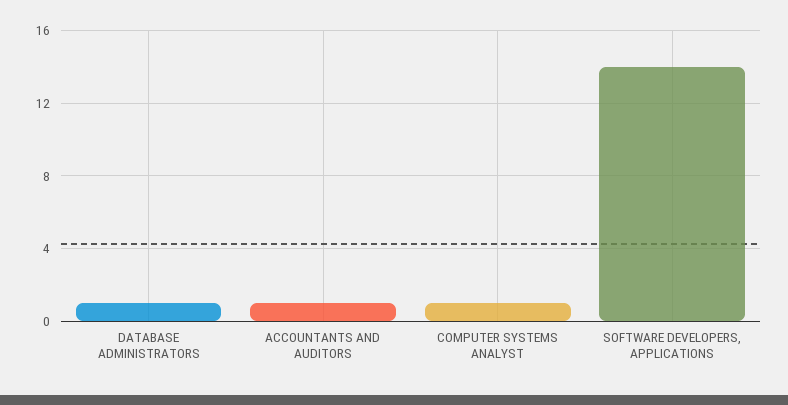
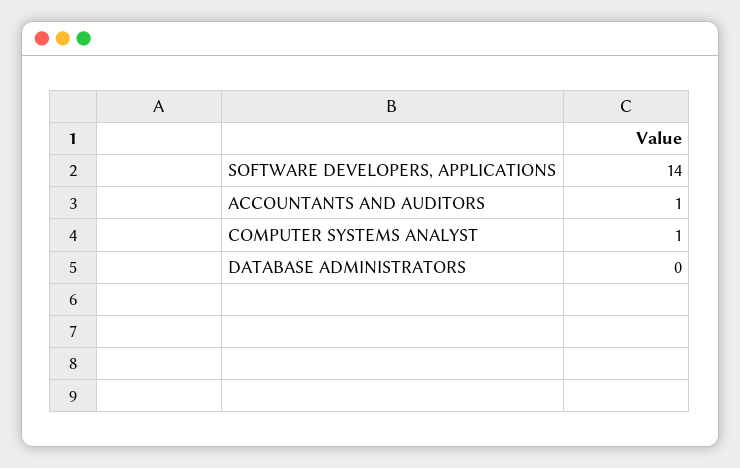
  {
-   "DATABASE ADMINISTRATORS": 1,
+   "DATABASE ADMINISTRATORS": 0,
    "ACCOUNTANTS AND AUDITORS": 1,
    "COMPUTER SYSTEMS ANALYST": 1,
    "SOFTWARE DEVELOPERS, APPLICATIONS": 14
  }

